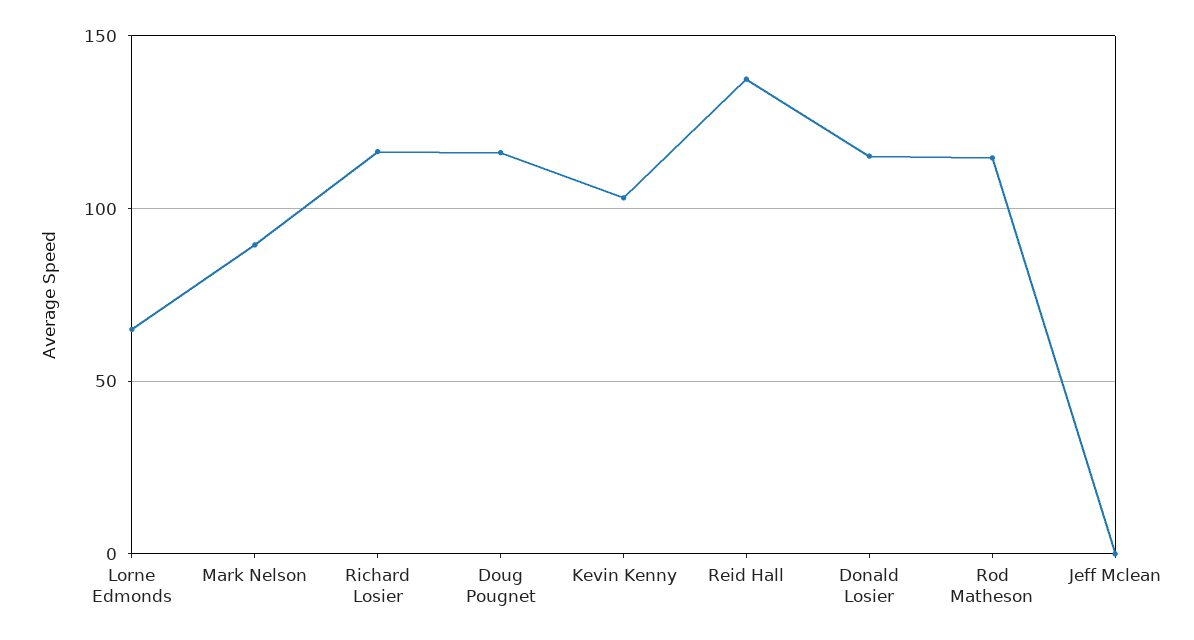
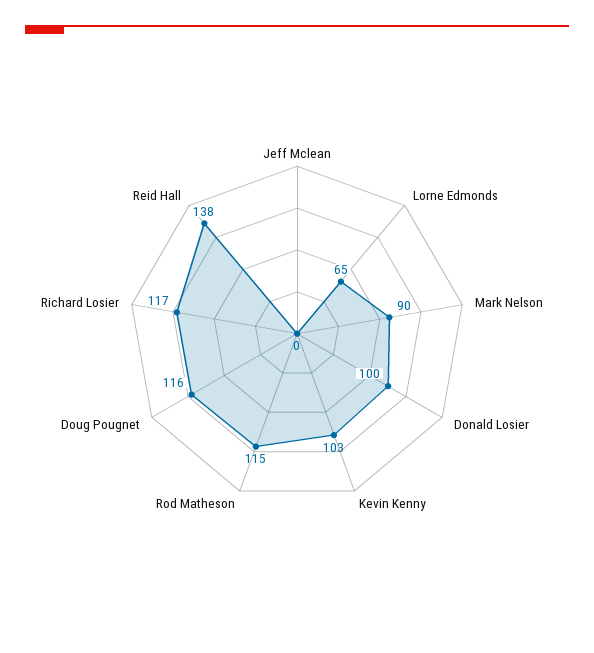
  {
    "Lorne Edmonds": 65,
    "Mark Nelson": 90,
    "Richard Losier": 117,
    "Doug Pougnet": 116,
    "Kevin Kenny": 103,
    "Reid Hall": 138,
-   "Donald Losier": 115,
+   "Donald Losier": 100,
    "Rod Matheson": 115,
    "Jeff Mclean": 0
  }

